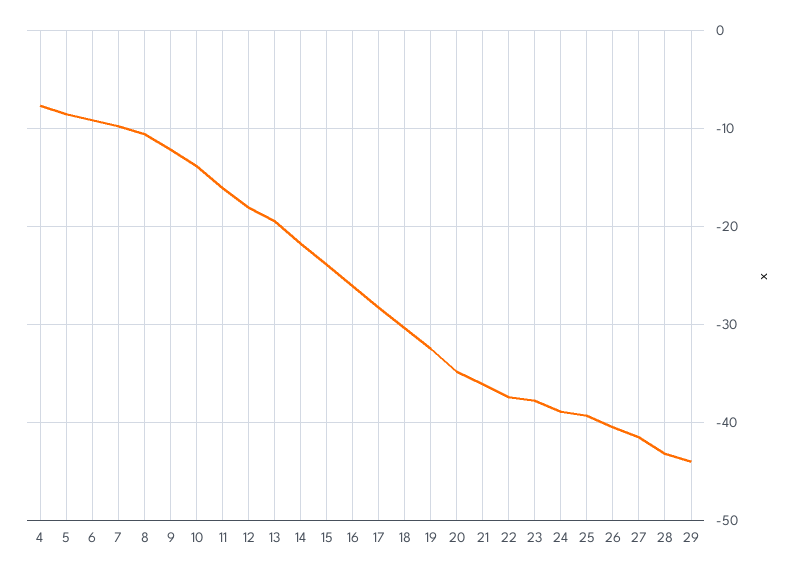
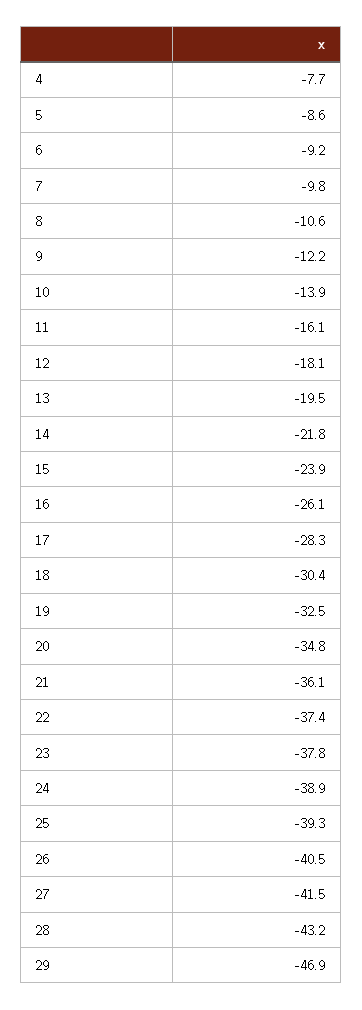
  {
    "4": -7.7,
    "5": -8.6,
    "6": -9.2,
    "7": -9.8,
    "8": -10.6,
    "9": -12.2,
    "10": -13.9,
    "11": -16.1,
    "12": -18.1,
    "13": -19.5,
    "14": -21.8,
    "15": -23.9,
    "16": -26.1,
    "17": -28.3,
    "18": -30.4,
    "19": -32.5,
    "20": -34.8,
    "21": -36.1,
    "22": -37.4,
    "23": -37.8,
    "24": -38.9,
    "25": -39.3,
    "26": -40.5,
    "27": -41.5,
    "28": -43.2,
-   "29": -44
+   "29": -46.9
  }

